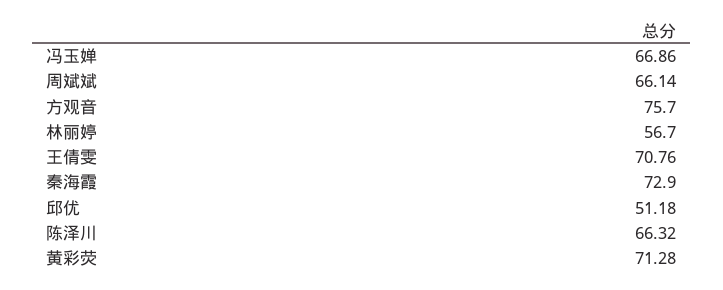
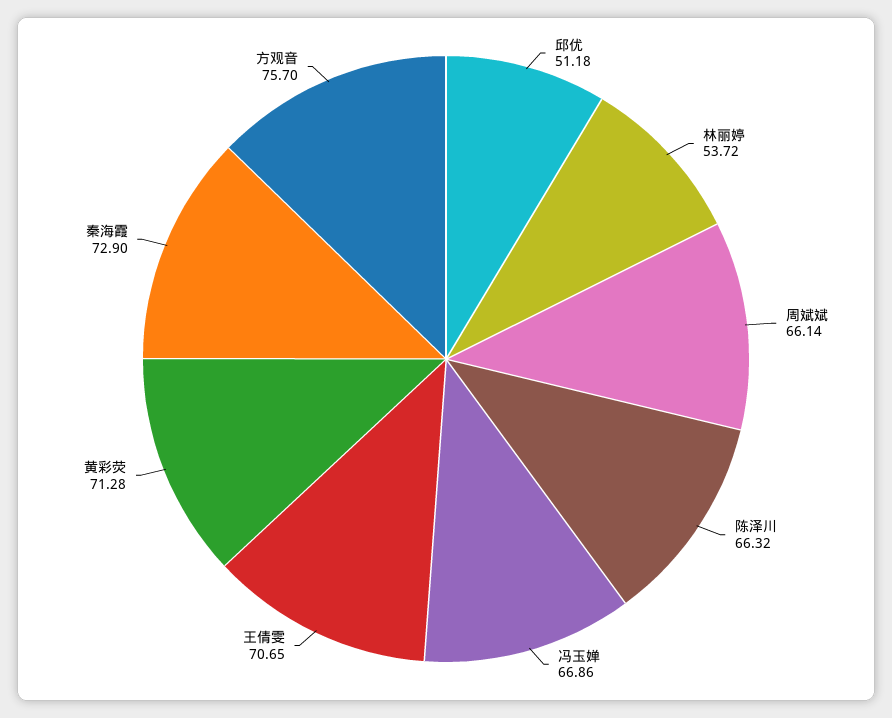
  {
    "冯玉婵": 66.86,
    "周斌斌": 66.14,
    "方观音": 75.7,
-   "林丽婷": 56.7,
+   "林丽婷": 53.72,
-   "王倩雯": 70.76,
+   "王倩雯": 70.65,
    "秦海霞": 72.9,
    "邱优": 51.18,
    "陈泽川": 66.32,
    "黄彩荧": 71.28
  }

